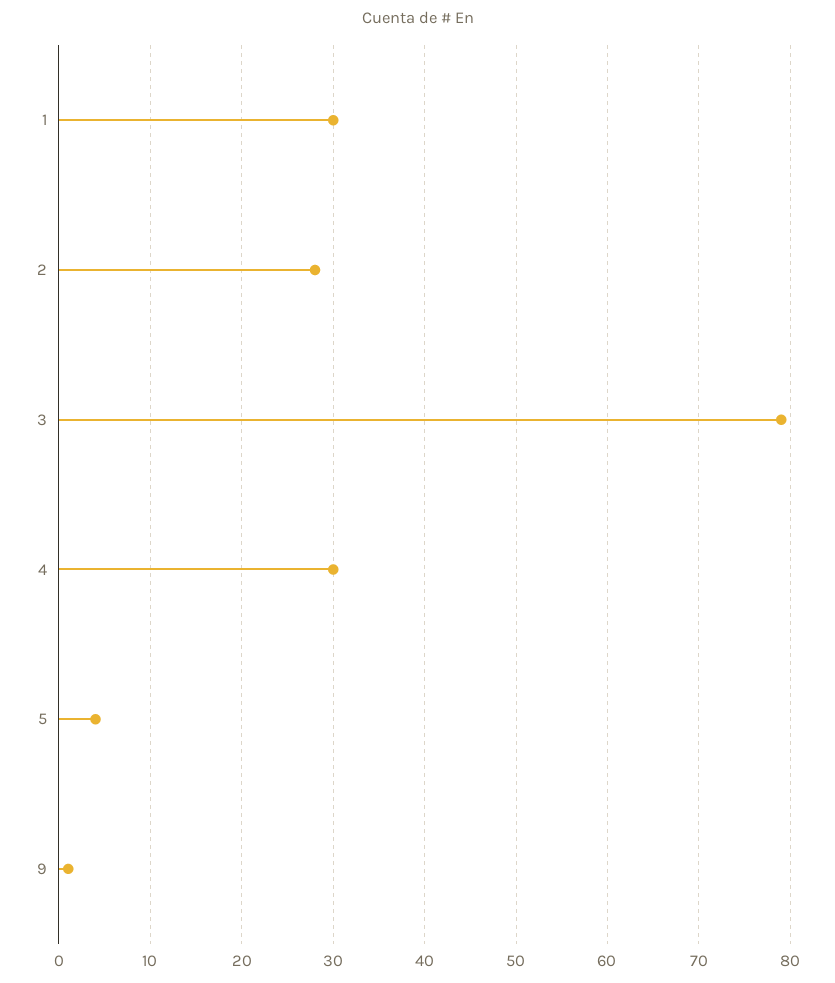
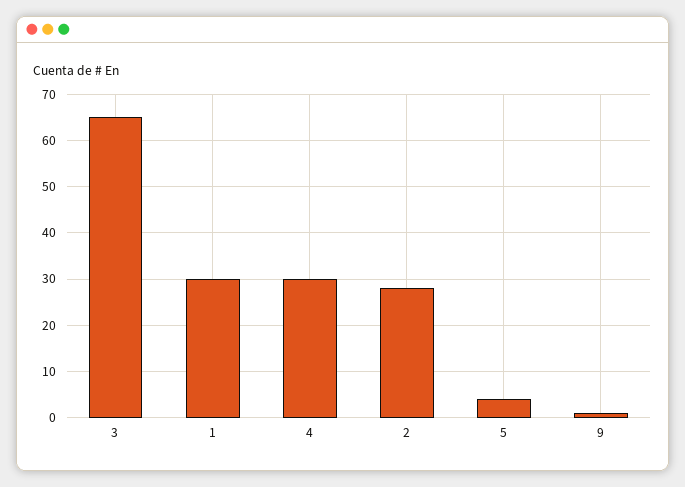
  {
    "1": 30,
    "2": 28,
-   "3": 79,
+   "3": 65,
    "4": 30,
    "5": 4,
    "9": 1
  }

